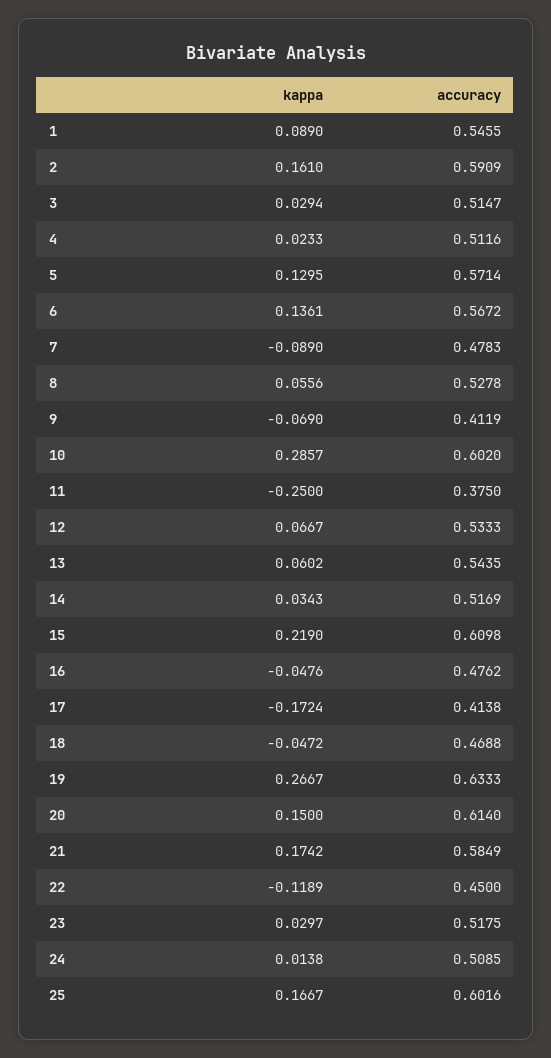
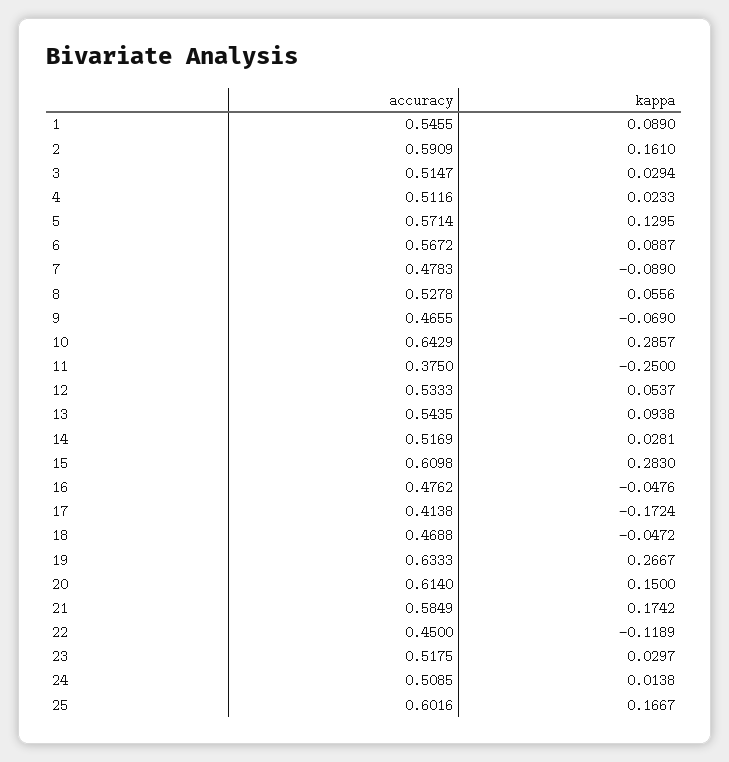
  {
    "kappa": {
      "1": 0.089,
      "2": 0.161,
      "3": 0.0294,
      "4": 0.0233,
      "5": 0.1295,
-     "6": 0.1361,
+     "6": 0.0887,
      "7": -0.089,
      "8": 0.0556,
      "9": -0.069,
      "10": 0.2857,
      "11": -0.25,
-     "12": 0.0667,
+     "12": 0.0537,
-     "13": 0.0602,
+     "13": 0.0938,
-     "14": 0.0343,
+     "14": 0.0281,
-     "15": 0.219,
+     "15": 0.283,
      "16": -0.0476,
      "17": -0.1724,
      "18": -0.0472,
      "19": 0.2667,
      "20": 0.15,
      "21": 0.1742,
      "22": -0.1189,
      "23": 0.0297,
      "24": 0.0138,
      "25": 0.1667
    },
    "accuracy": {
      "1": 0.5455,
      "2": 0.5909,
      "3": 0.5147,
      "4": 0.5116,
      "5": 0.5714,
      "6": 0.5672,
      "7": 0.4783,
      "8": 0.5278,
-     "9": 0.4119,
+     "9": 0.4655,
-     "10": 0.602,
+     "10": 0.6429,
      "11": 0.375,
      "12": 0.5333,
      "13": 0.5435,
      "14": 0.5169,
      "15": 0.6098,
      "16": 0.4762,
      "17": 0.4138,
      "18": 0.4688,
      "19": 0.6333,
      "20": 0.614,
      "21": 0.5849,
      "22": 0.45,
      "23": 0.5175,
      "24": 0.5085,
      "25": 0.6016
    }
  }

